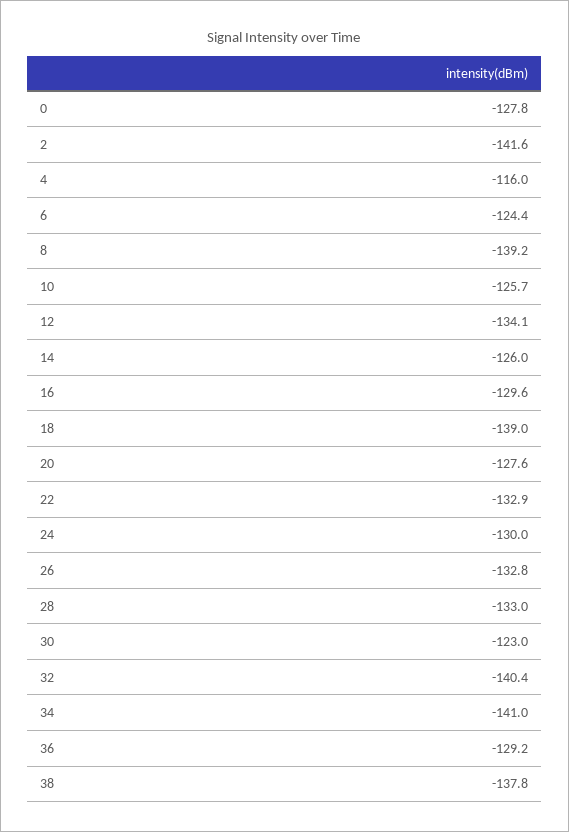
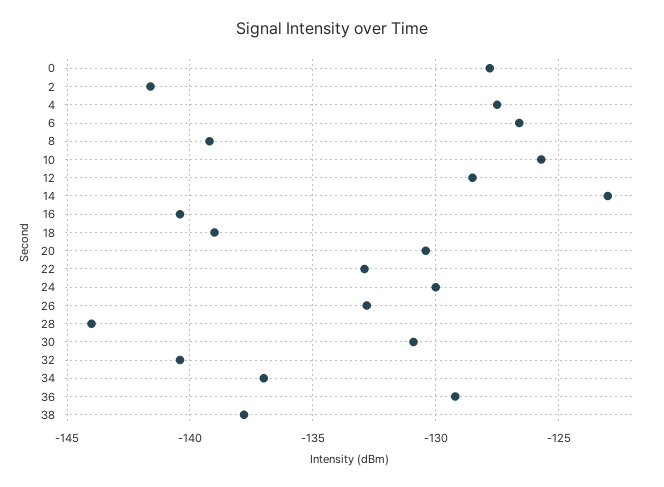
  {
    "0": -127.8,
    "2": -141.6,
-   "4": -116,
+   "4": -127.5,
-   "6": -124.4,
+   "6": -126.5,
    "8": -139.2,
    "10": -125.7,
-   "12": -134.1,
+   "12": -128.5,
-   "14": -126,
+   "14": -123,
-   "16": -129.6,
+   "16": -140.5,
    "18": -139,
-   "20": -127.6,
+   "20": -130.5,
    "22": -132.9,
    "24": -130,
    "26": -132.8,
-   "28": -133,
+   "28": -144,
-   "30": -123,
+   "30": -131,
    "32": -140.4,
-   "34": -141,
+   "34": -137,
    "36": -129.2,
    "38": -137.8
  }

